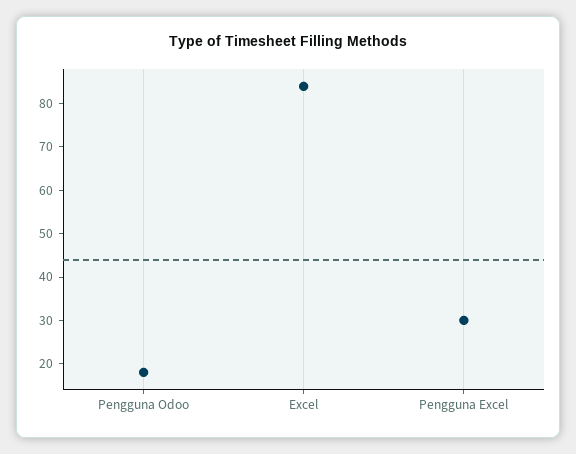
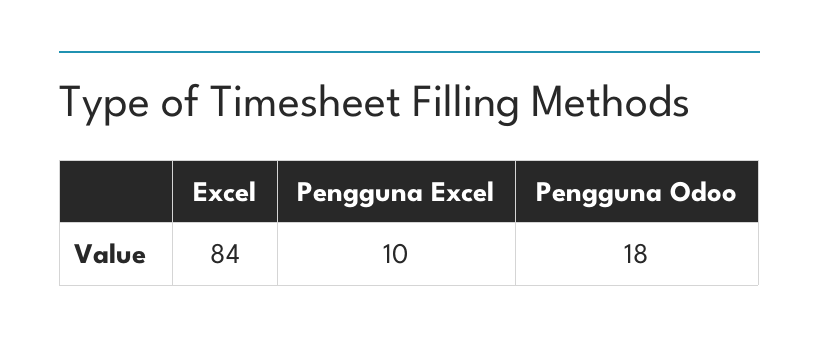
  {
    "Pengguna Odoo": 18,
    "Excel": 84,
-   "Pengguna Excel": 30
+   "Pengguna Excel": 10
  }

